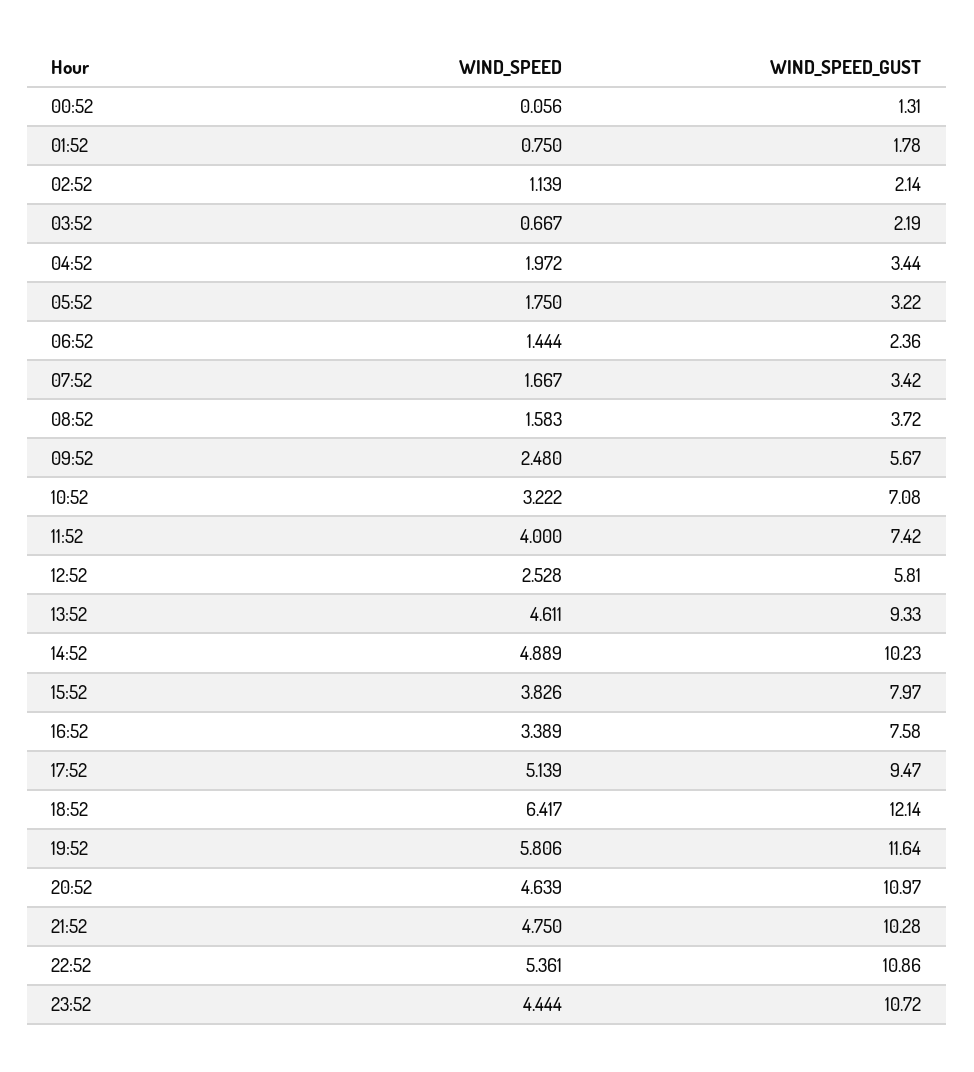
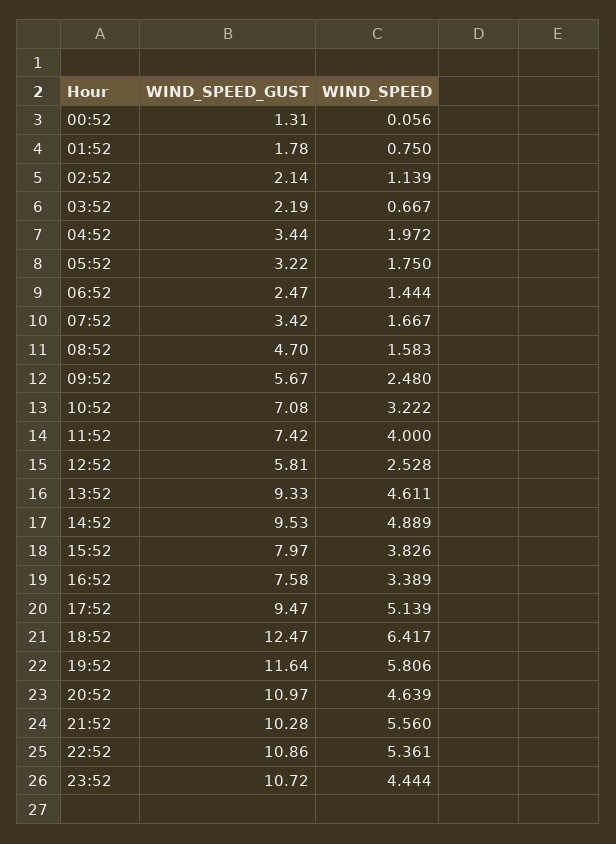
  {
    "WIND_SPEED": {
      "00:52": 0.056,
      "01:52": 0.75,
      "02:52": 1.139,
      "03:52": 0.667,
      "04:52": 1.972,
      "05:52": 1.75,
      "06:52": 1.444,
      "07:52": 1.667,
      "08:52": 1.583,
      "09:52": 2.48,
      "10:52": 3.222,
      "11:52": 4,
      "12:52": 2.528,
      "13:52": 4.611,
      "14:52": 4.889,
      "15:52": 3.826,
      "16:52": 3.389,
      "17:52": 5.139,
      "18:52": 6.417,
      "19:52": 5.806,
      "20:52": 4.639,
-     "21:52": 4.75,
+     "21:52": 5.56,
      "22:52": 5.361,
      "23:52": 4.444
    },
    "WIND_SPEED_GUST": {
      "00:52": 1.31,
      "01:52": 1.78,
      "02:52": 2.14,
      "03:52": 2.19,
      "04:52": 3.44,
      "05:52": 3.22,
-     "06:52": 2.36,
+     "06:52": 2.47,
      "07:52": 3.42,
-     "08:52": 3.72,
+     "08:52": 4.7,
      "09:52": 5.67,
      "10:52": 7.08,
      "11:52": 7.42,
      "12:52": 5.81,
      "13:52": 9.33,
-     "14:52": 10.23,
+     "14:52": 9.53,
      "15:52": 7.97,
      "16:52": 7.58,
      "17:52": 9.47,
-     "18:52": 12.14,
+     "18:52": 12.47,
      "19:52": 11.64,
      "20:52": 10.97,
      "21:52": 10.28,
      "22:52": 10.86,
      "23:52": 10.72
    }
  }

